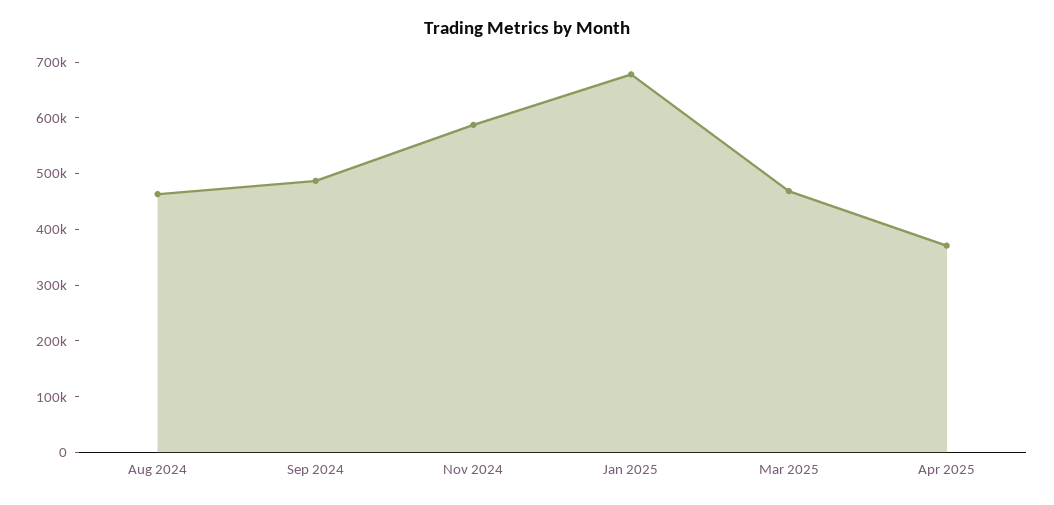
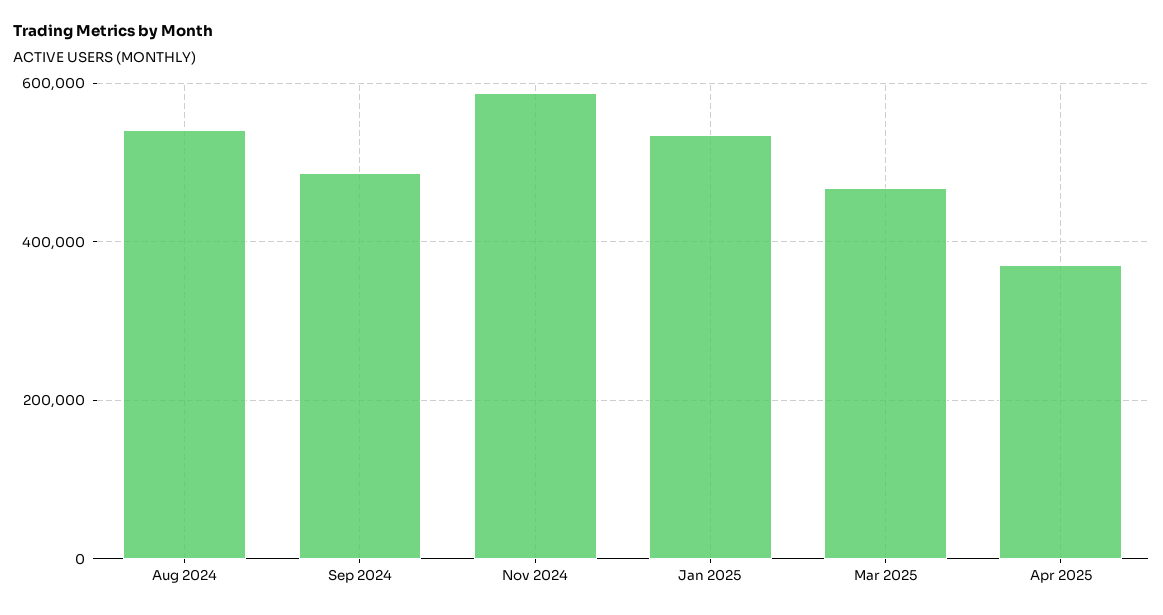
  {
-   "Aug 2024": 460000,
+   "Aug 2024": 540000,
    "Sep 2024": 480000,
    "Nov 2024": 580000,
-   "Jan 2025": 680000,
+   "Jan 2025": 540000,
    "Mar 2025": 460000,
    "Apr 2025": 380000
  }

